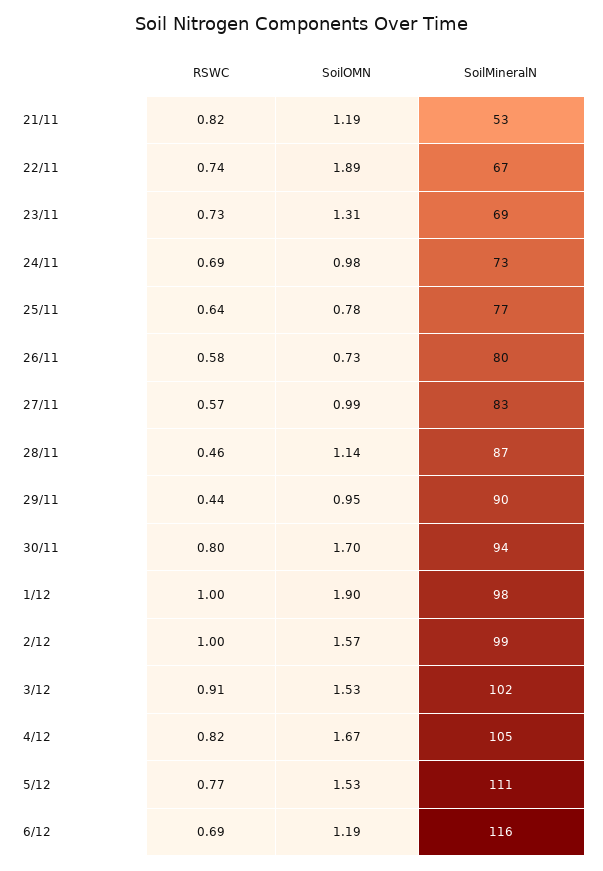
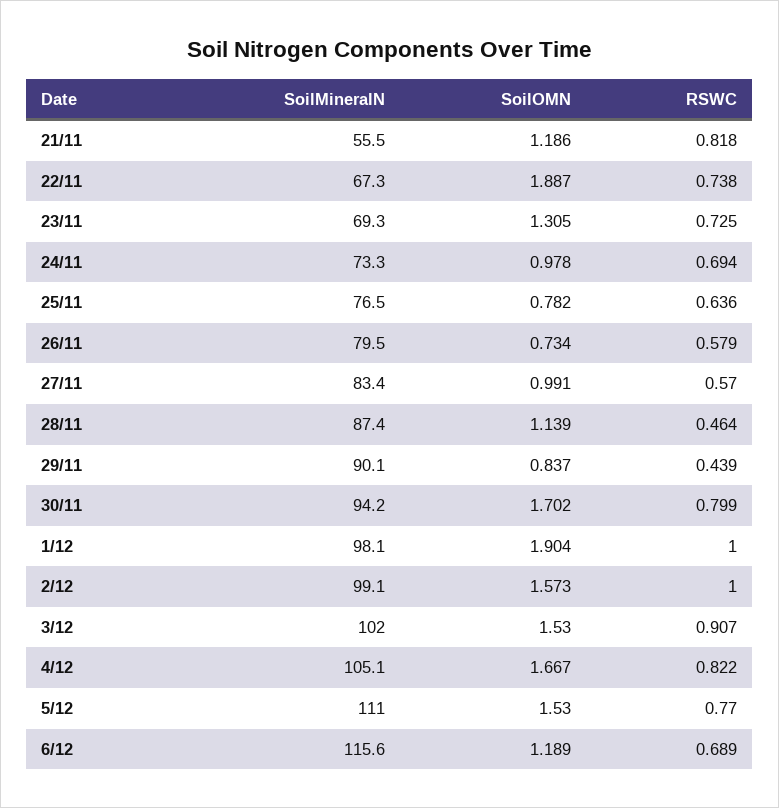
  {
    "RSWC": {
      "21/11": 0.818,
      "22/11": 0.738,
      "23/11": 0.725,
      "24/11": 0.694,
      "25/11": 0.636,
      "26/11": 0.579,
      "27/11": 0.57,
      "28/11": 0.464,
      "29/11": 0.439,
      "30/11": 0.799,
      "1/12": 1,
      "2/12": 1,
      "3/12": 0.907,
      "4/12": 0.822,
      "5/12": 0.77,
      "6/12": 0.689
    },
    "SoilOMN": {
      "21/11": 1.186,
      "22/11": 1.887,
      "23/11": 1.305,
      "24/11": 0.978,
      "25/11": 0.782,
      "26/11": 0.734,
      "27/11": 0.991,
      "28/11": 1.139,
-     "29/11": 0.95,
+     "29/11": 0.837,
      "30/11": 1.702,
      "1/12": 1.904,
      "2/12": 1.573,
      "3/12": 1.53,
      "4/12": 1.667,
      "5/12": 1.53,
      "6/12": 1.189
    },
    "SoilMineralN": {
-     "21/11": 53,
+     "21/11": 55.5,
      "22/11": 67.3,
      "23/11": 69.3,
      "24/11": 73.3,
      "25/11": 76.5,
      "26/11": 79.5,
      "27/11": 83.4,
      "28/11": 87.4,
      "29/11": 90.1,
      "30/11": 94.2,
      "1/12": 98.1,
      "2/12": 99.1,
      "3/12": 102,
      "4/12": 105.1,
      "5/12": 111,
      "6/12": 115.6
    }
  }

